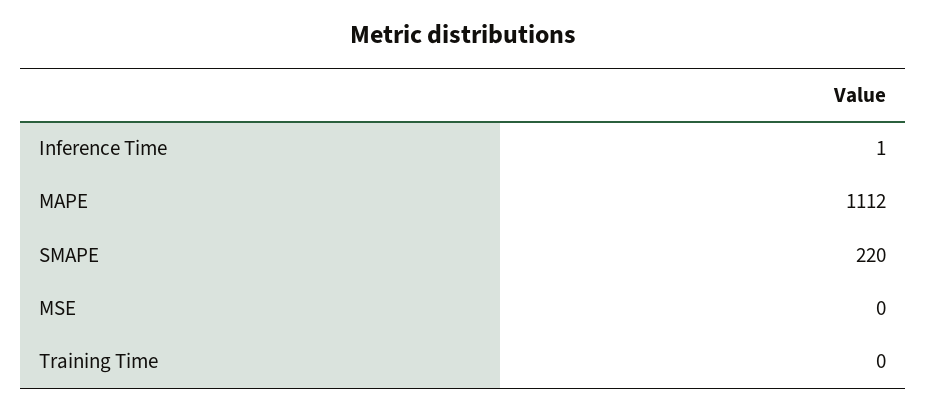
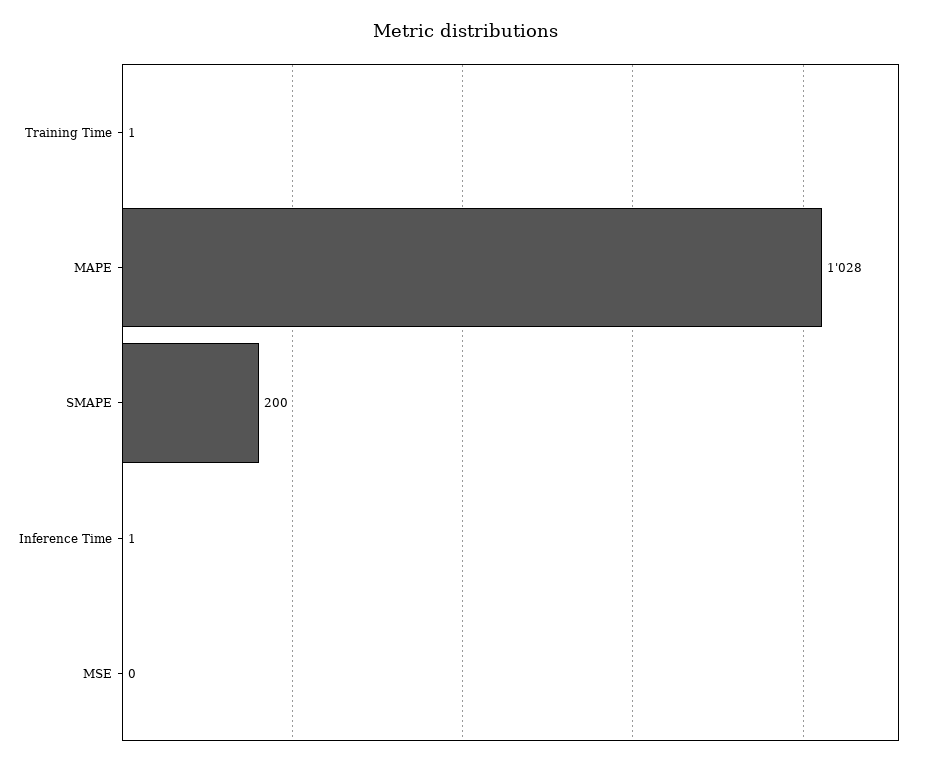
  {
    "Inference Time": 1,
-   "MAPE": 1112,
+   "MAPE": 1028,
-   "SMAPE": 220,
+   "SMAPE": 200,
    "MSE": 0,
-   "Training Time": 0
+   "Training Time": 1
  }

